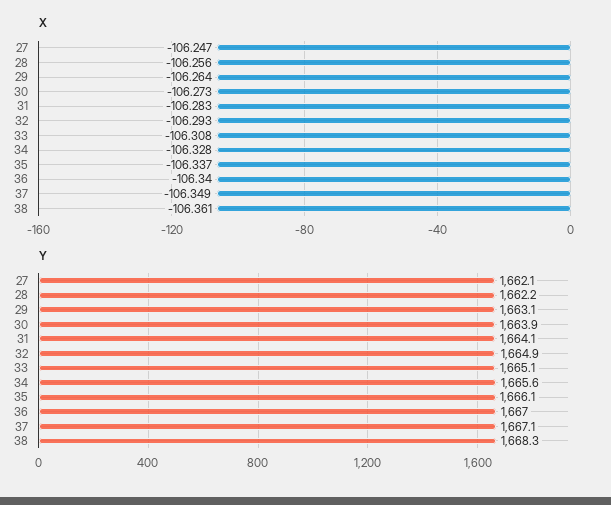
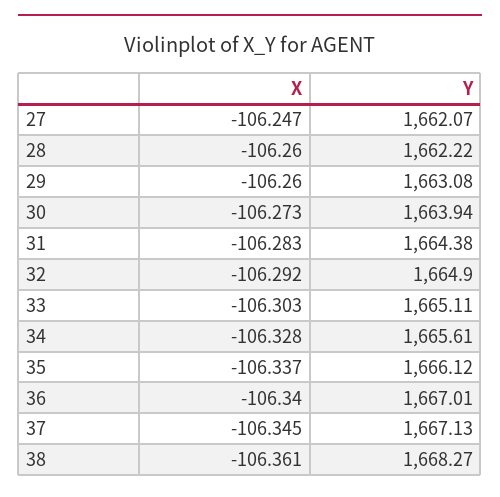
  {
    "X": {
      "27": -106.247,
-     "28": -106.256,
+     "28": -106.26,
-     "29": -106.264,
+     "29": -106.26,
      "30": -106.273,
      "31": -106.283,
-     "32": -106.293,
+     "32": -106.292,
-     "33": -106.308,
+     "33": -106.303,
      "34": -106.328,
      "35": -106.337,
      "36": -106.34,
-     "37": -106.349,
+     "37": -106.345,
      "38": -106.361
    },
    "Y": {
      "27": 1662.07,
      "28": 1662.22,
      "29": 1663.08,
      "30": 1663.94,
-     "31": 1664.1,
+     "31": 1664.38,
      "32": 1664.9,
      "33": 1665.11,
      "34": 1665.61,
      "35": 1666.12,
      "36": 1667.01,
      "37": 1667.13,
      "38": 1668.27
    }
  }

